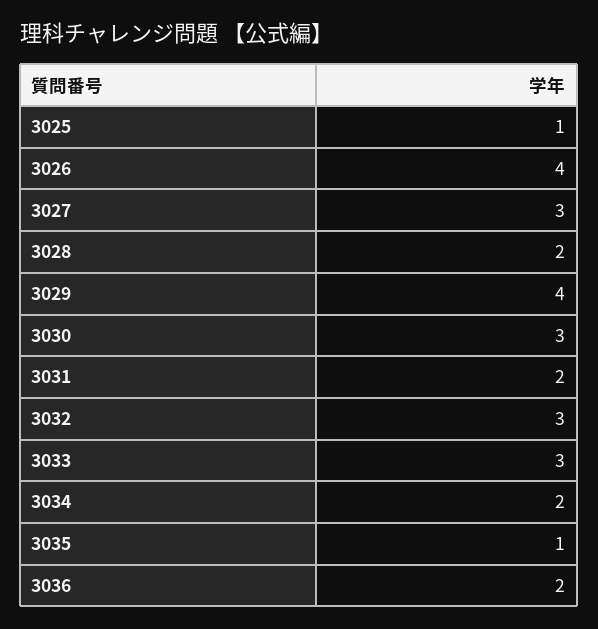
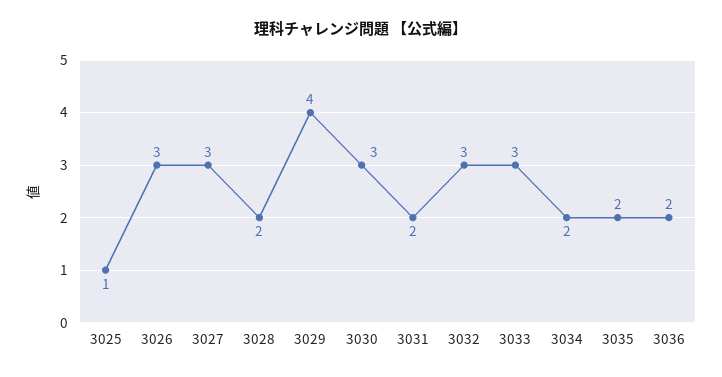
  {
    "3025": 1,
-   "3026": 4,
+   "3026": 3,
    "3027": 3,
    "3028": 2,
    "3029": 4,
    "3030": 3,
    "3031": 2,
    "3032": 3,
    "3033": 3,
    "3034": 2,
-   "3035": 1,
+   "3035": 2,
    "3036": 2
  }

